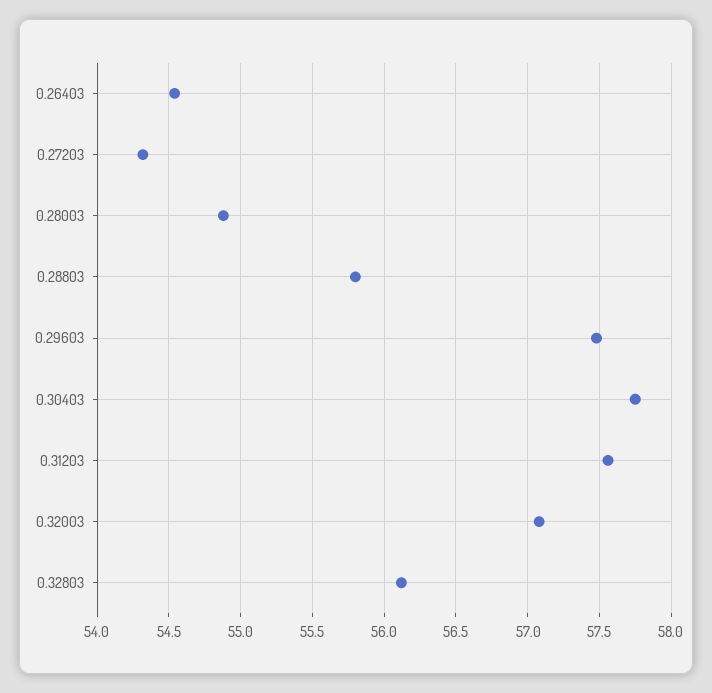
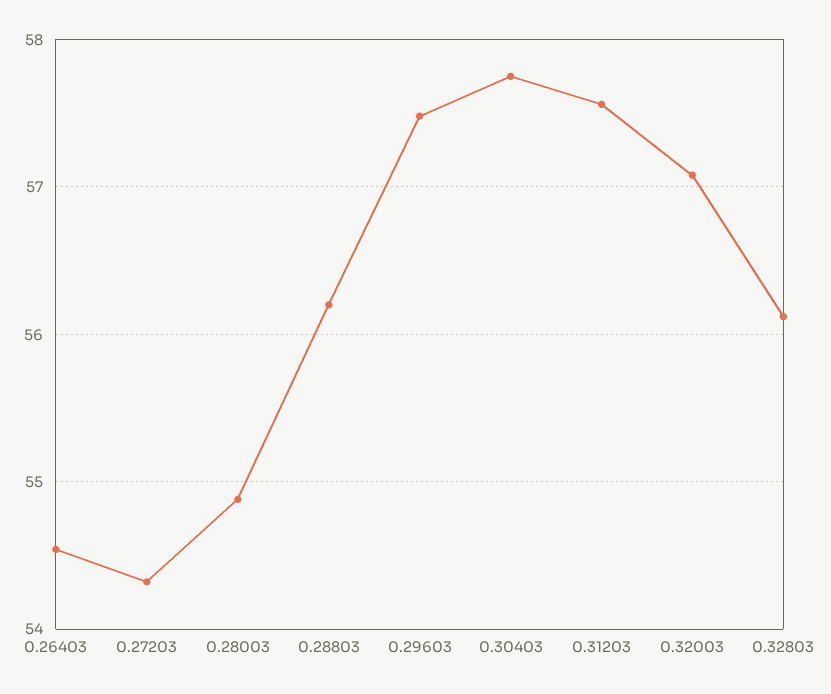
  {
    "0.26403": 54.55,
    "0.27203": 54.3,
    "0.28003": 54.9,
-   "0.28803": 55.8,
+   "0.28803": 56.2,
    "0.29603": 57.5,
    "0.30403": 57.75,
    "0.31203": 57.55,
    "0.32003": 57.1,
    "0.32803": 56.1
  }

